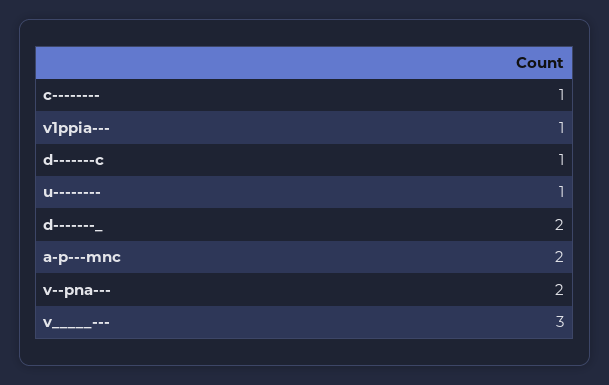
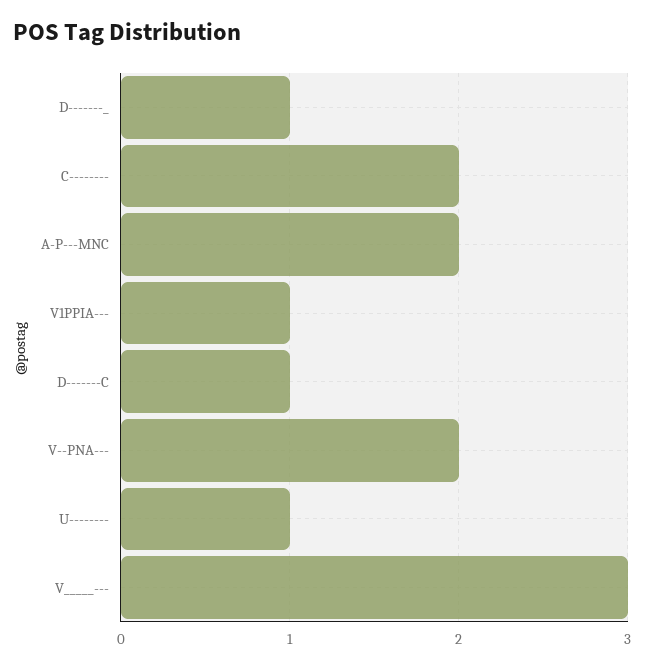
  {
-   "c--------": 1,
+   "c--------": 2,
    "v1ppia---": 1,
    "d-------c": 1,
    "u--------": 1,
-   "d-------_": 2,
+   "d-------_": 1,
    "a-p---mnc": 2,
    "v--pna---": 2,
    "v_____---": 3
  }

